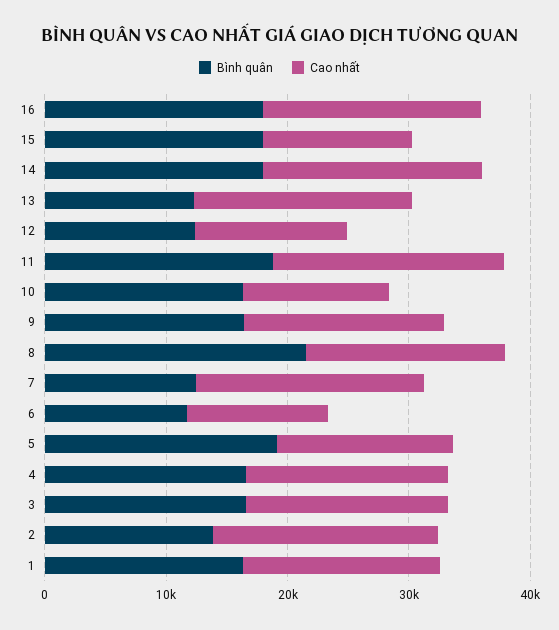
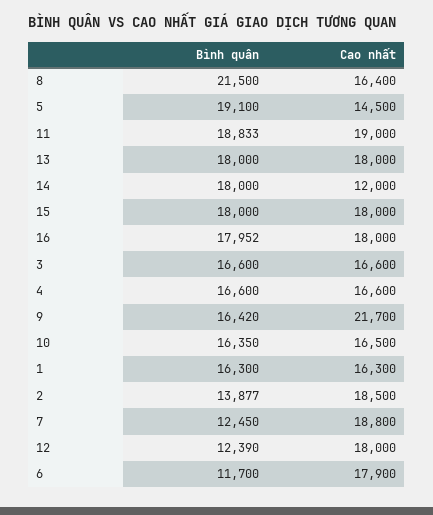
  {
    "Bình quân": {
      "16": 17952,
      "15": 18000,
      "14": 18000,
-     "13": 12000,
+     "13": 18000,
      "12": 12390,
      "11": 18833,
      "10": 16350,
      "9": 16420,
      "8": 21500,
      "7": 12450,
      "6": 11700,
      "5": 19100,
      "4": 16600,
      "3": 16600,
      "2": 13877,
      "1": 16300
    },
    "Cao nhất": {
      "16": 18000,
-     "15": 12000,
+     "15": 18000,
-     "14": 18000,
+     "14": 12000,
      "13": 18000,
-     "12": 12000,
+     "12": 18000,
      "11": 19000,
-     "10": 12000,
+     "10": 16500,
-     "9": 16000,
+     "9": 21700,
      "8": 16400,
      "7": 18800,
-     "6": 12000,
+     "6": 17900,
      "5": 14500,
      "4": 16600,
      "3": 16600,
      "2": 18500,
      "1": 16300
    }
  }

